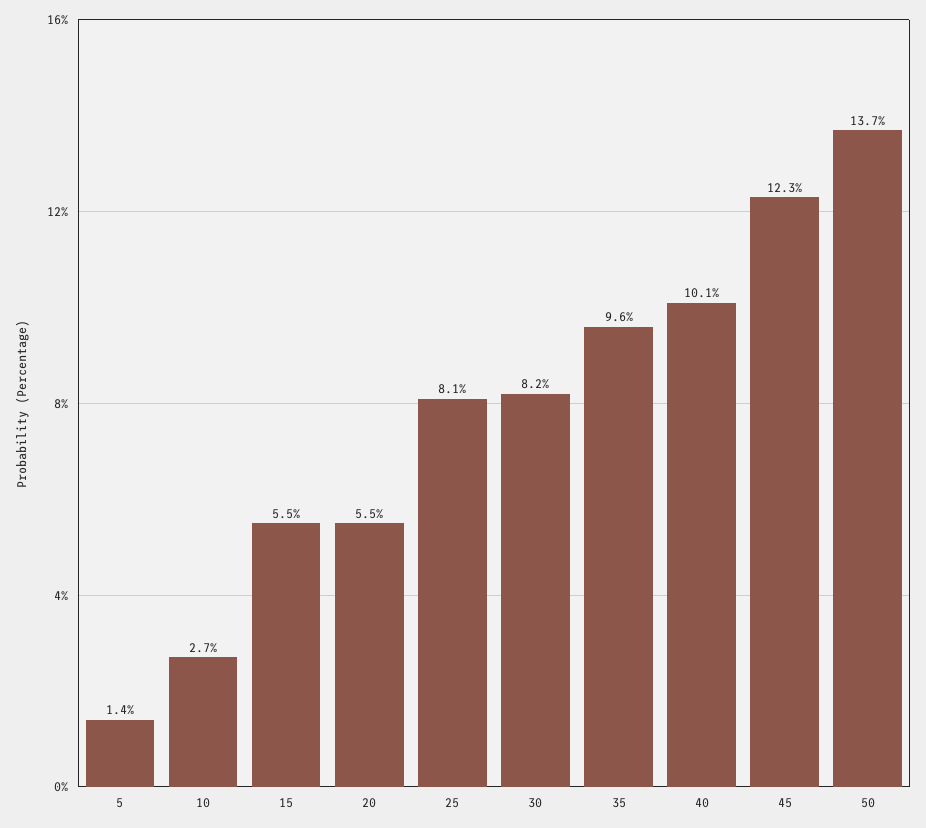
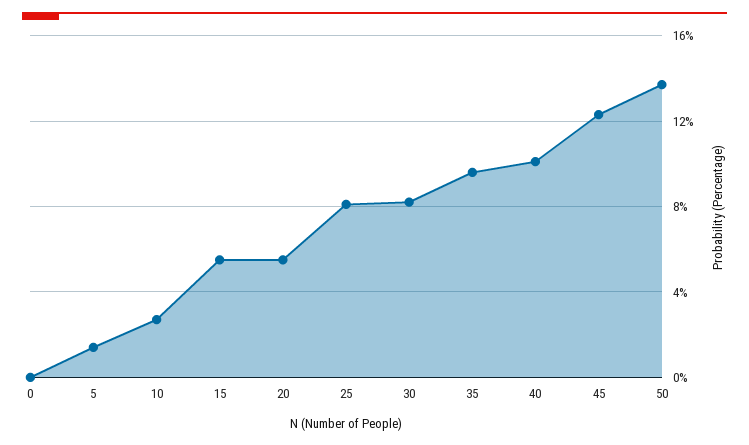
  {
    "5": 1.4,
    "10": 2.7,
    "15": 5.5,
    "20": 5.5,
    "25": 8.1,
    "30": 8.2,
    "35": 9.6,
    "40": 10.1,
    "45": 12.3,
-   "50": 13.7
+   "50": 13.7,
+   "0": 0
  }

